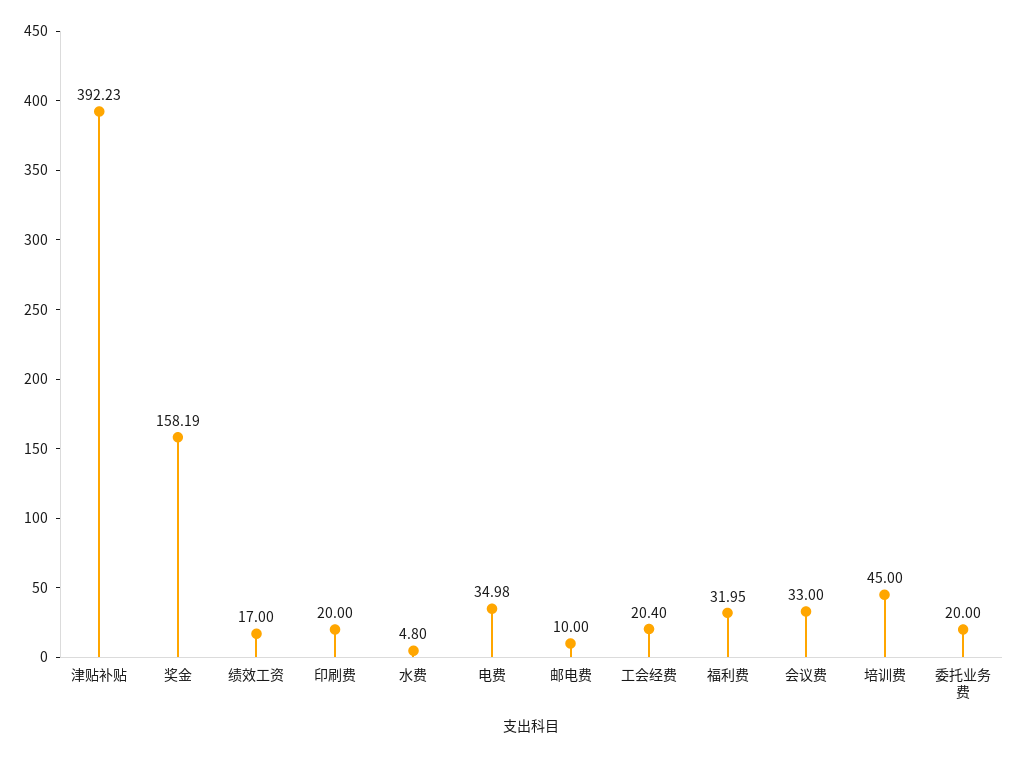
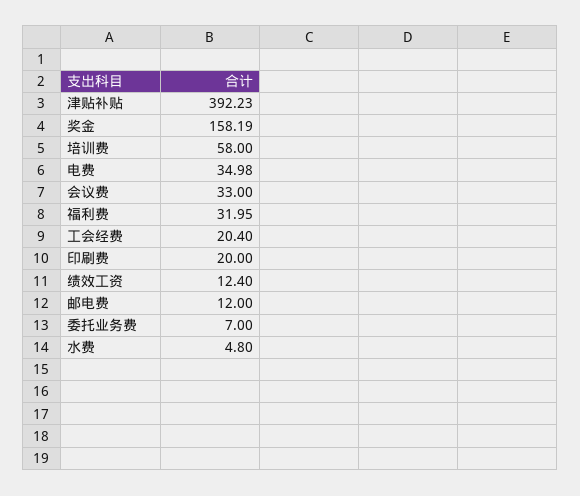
  {
    "津贴补贴": 392.23,
    "奖金": 158.19,
-   "绩效工资": 17,
+   "绩效工资": 12.4,
    "印刷费": 20,
    "水费": 4.8,
    "电费": 34.98,
-   "邮电费": 10,
+   "邮电费": 12,
    "工会经费": 20.4,
    "福利费": 31.95,
    "会议费": 33,
-   "培训费": 45,
+   "培训费": 58,
-   "委托业务费": 20
+   "委托业务费": 7
  }

